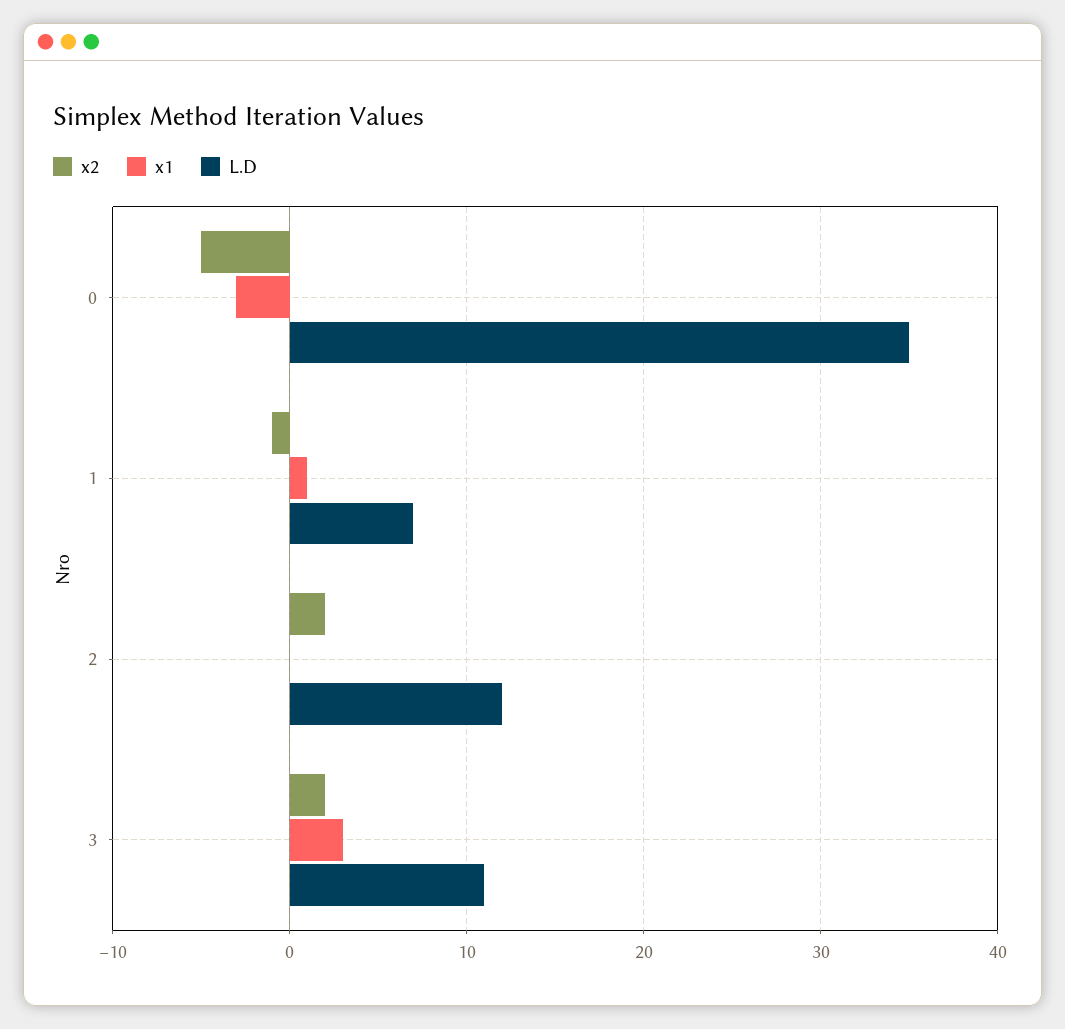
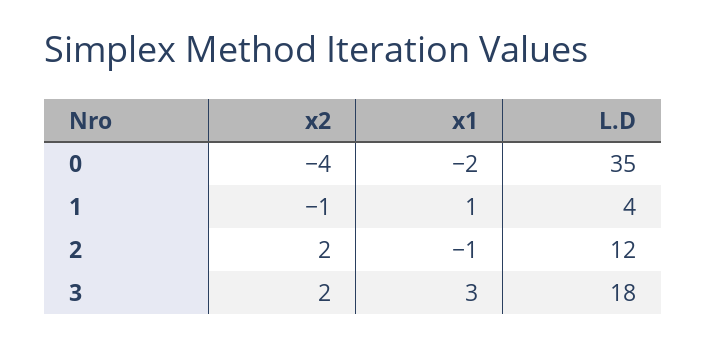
  {
    "x2": {
-     "0": -5,
+     "0": -4,
      "1": -1,
      "2": 2,
      "3": 2
    },
    "x1": {
-     "0": -3,
+     "0": -2,
      "1": 1,
-     "2": 0,
+     "2": -1,
      "3": 3
    },
    "L.D": {
      "0": 35,
-     "1": 7,
+     "1": 4,
      "2": 12,
-     "3": 11
+     "3": 18
    }
  }

